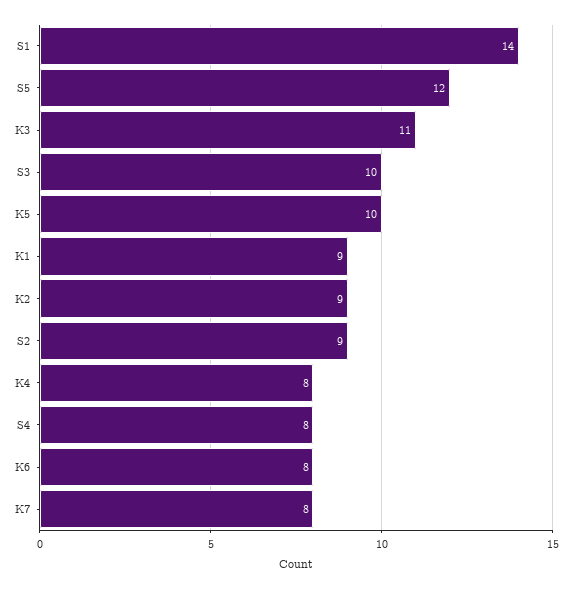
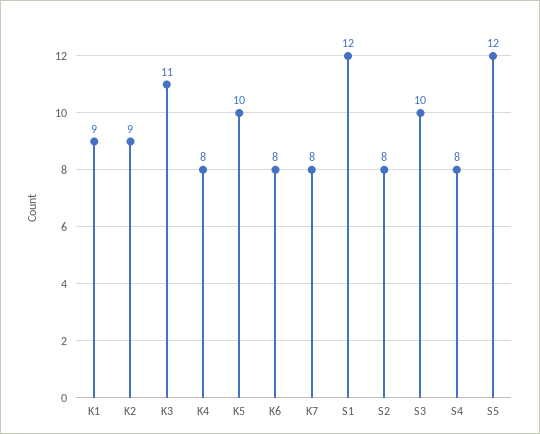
  {
-   "S1": 14,
+   "S1": 12,
    "S5": 12,
    "K3": 11,
    "S3": 10,
    "K5": 10,
    "K1": 9,
    "K2": 9,
-   "S2": 9,
+   "S2": 8,
    "K4": 8,
    "S4": 8,
    "K6": 8,
    "K7": 8
  }

